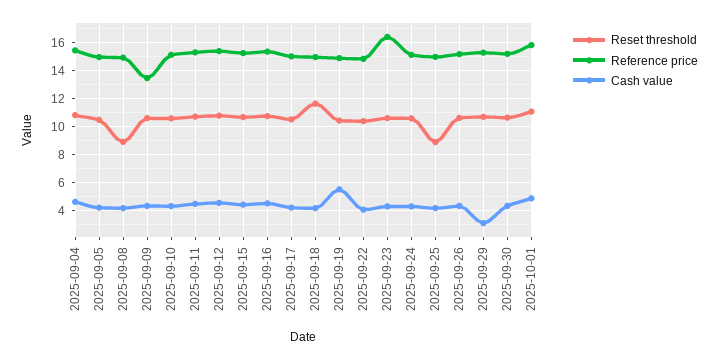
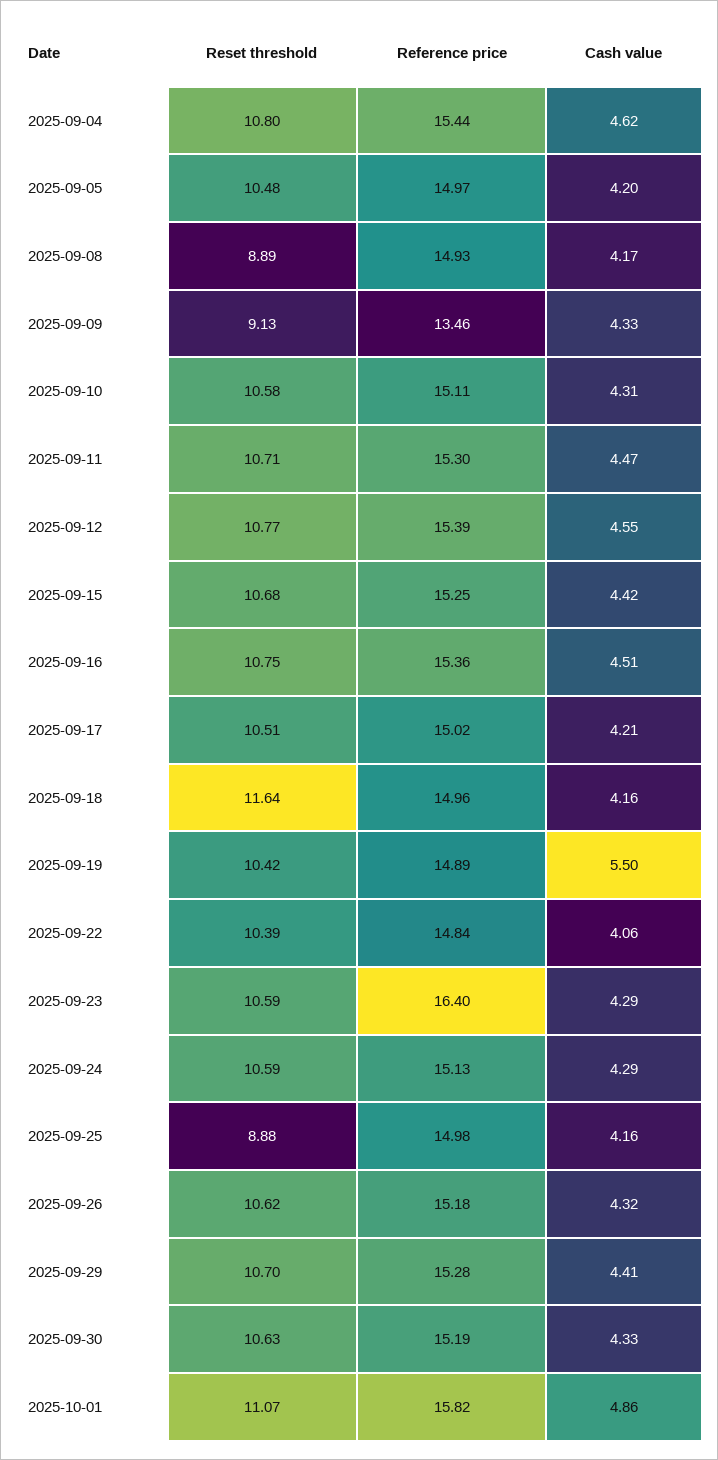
  {
    "Reset threshold": {
      "2025-09-04": 10.8,
      "2025-09-05": 10.48,
      "2025-09-08": 8.89,
-     "2025-09-09": 10.5,
+     "2025-09-09": 9.13,
      "2025-09-10": 10.58,
      "2025-09-11": 10.71,
      "2025-09-12": 10.77,
      "2025-09-15": 10.68,
      "2025-09-16": 10.75,
      "2025-09-17": 10.51,
      "2025-09-18": 11.64,
      "2025-09-19": 10.42,
      "2025-09-22": 10.39,
      "2025-09-23": 10.59,
      "2025-09-24": 10.59,
      "2025-09-25": 8.88,
      "2025-09-26": 10.62,
      "2025-09-29": 10.7,
      "2025-09-30": 10.63,
      "2025-10-01": 11.07
    },
    "Reference price": {
      "2025-09-04": 15.44,
      "2025-09-05": 14.97,
      "2025-09-08": 14.93,
      "2025-09-09": 13.46,
      "2025-09-10": 15.11,
      "2025-09-11": 15.3,
      "2025-09-12": 15.39,
      "2025-09-15": 15.25,
      "2025-09-16": 15.36,
      "2025-09-17": 15.02,
      "2025-09-18": 14.96,
      "2025-09-19": 14.89,
      "2025-09-22": 14.84,
      "2025-09-23": 16.4,
      "2025-09-24": 15.13,
      "2025-09-25": 14.98,
      "2025-09-26": 15.18,
      "2025-09-29": 15.28,
      "2025-09-30": 15.19,
      "2025-10-01": 15.82
    },
    "Cash value": {
      "2025-09-04": 4.62,
      "2025-09-05": 4.2,
      "2025-09-08": 4.17,
      "2025-09-09": 4.33,
      "2025-09-10": 4.31,
      "2025-09-11": 4.47,
      "2025-09-12": 4.55,
      "2025-09-15": 4.42,
      "2025-09-16": 4.51,
      "2025-09-17": 4.21,
      "2025-09-18": 4.16,
      "2025-09-19": 5.5,
      "2025-09-22": 4.06,
      "2025-09-23": 4.29,
      "2025-09-24": 4.29,
      "2025-09-25": 4.16,
      "2025-09-26": 4.32,
-     "2025-09-29": 3,
+     "2025-09-29": 4.41,
      "2025-09-30": 4.33,
      "2025-10-01": 4.86
    }
  }

